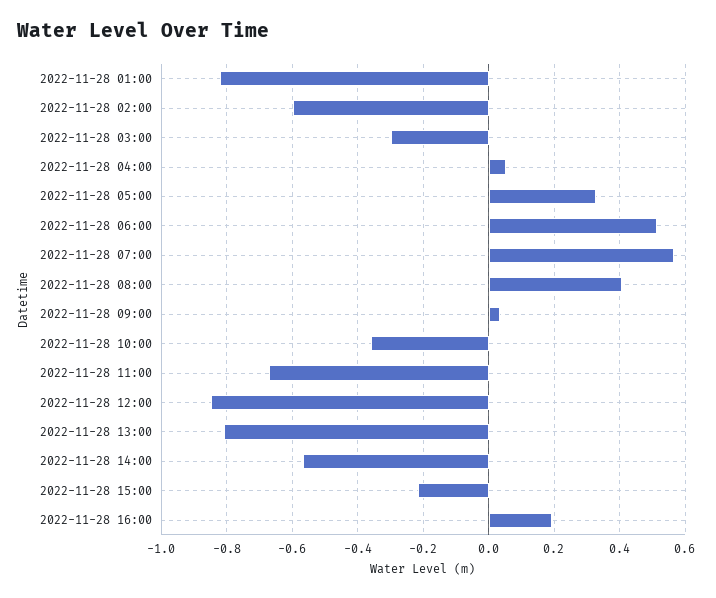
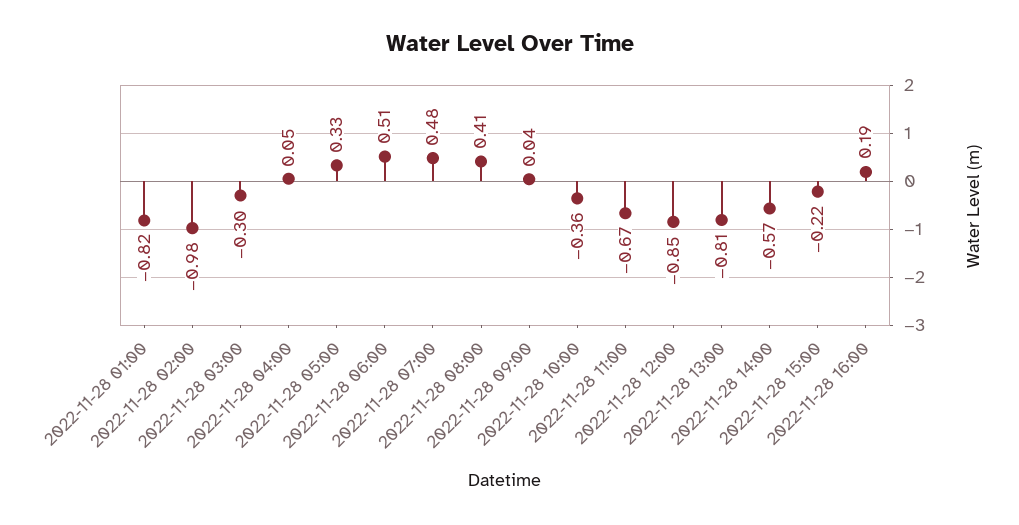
  {
    "2022-11-28 01:00": -0.82,
-   "2022-11-28 02:00": -0.6,
+   "2022-11-28 02:00": -0.98,
    "2022-11-28 03:00": -0.3,
    "2022-11-28 04:00": 0.05,
    "2022-11-28 05:00": 0.33,
    "2022-11-28 06:00": 0.51,
-   "2022-11-28 07:00": 0.56,
+   "2022-11-28 07:00": 0.48,
    "2022-11-28 08:00": 0.41,
    "2022-11-28 09:00": 0.04,
    "2022-11-28 10:00": -0.36,
    "2022-11-28 11:00": -0.67,
    "2022-11-28 12:00": -0.85,
    "2022-11-28 13:00": -0.81,
    "2022-11-28 14:00": -0.57,
    "2022-11-28 15:00": -0.22,
    "2022-11-28 16:00": 0.19
  }

